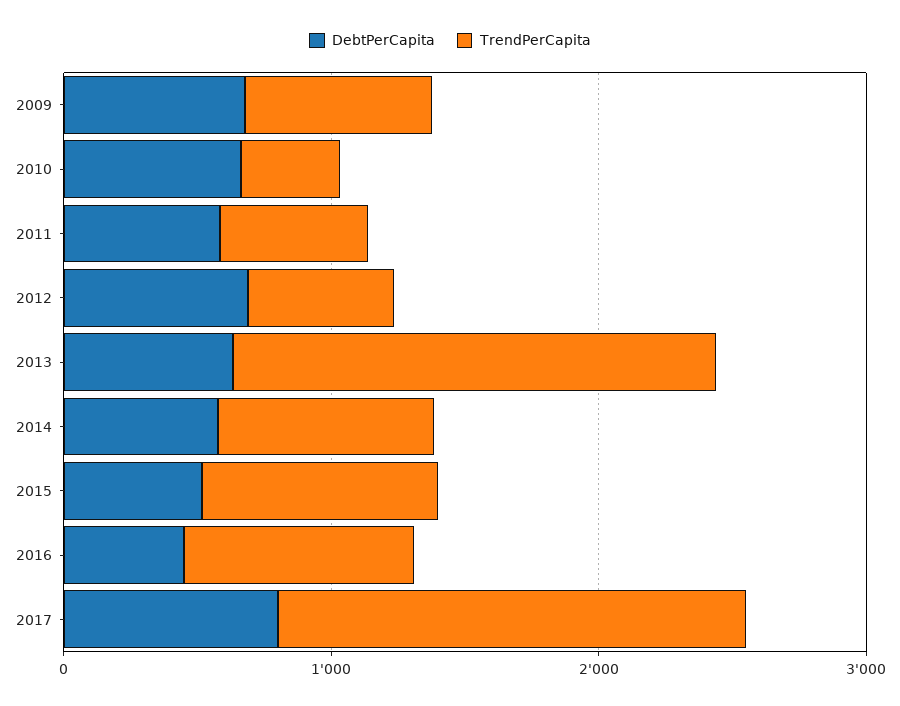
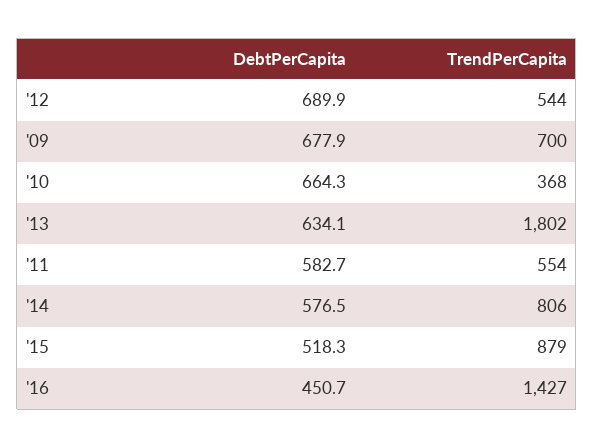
  {
    "DebtPerCapita": {
      "2009": 677.9,
      "2010": 664.3,
      "2011": 582.7,
      "2012": 689.9,
      "2013": 634.1,
      "2014": 576.5,
      "2015": 518.3,
-     "2016": 450.7,
+     "2016": 450.7
-     "2017": 800
    },
    "TrendPerCapita": {
      "2009": 700,
      "2010": 368,
      "2011": 554,
      "2012": 544,
      "2013": 1802,
      "2014": 806,
      "2015": 879,
-     "2016": 800,
+     "2016": 1427
-     "2017": 1800
    }
  }

